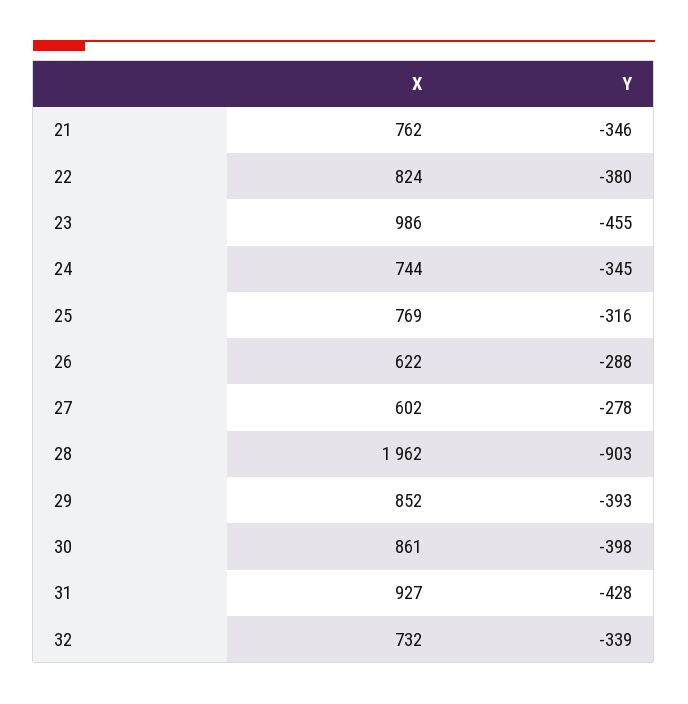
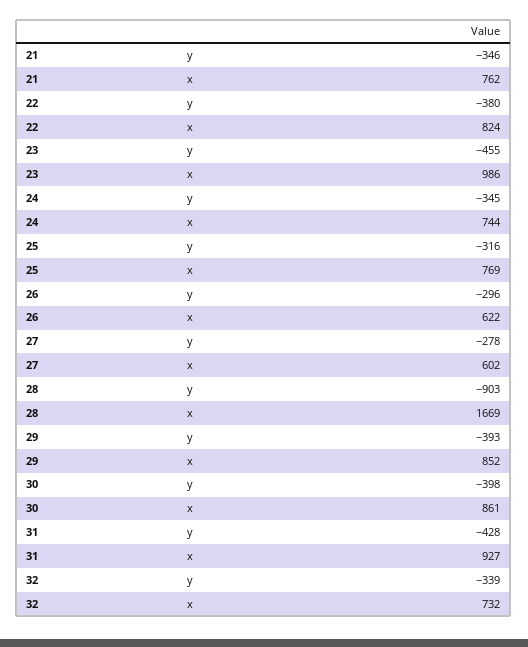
  {
    "X": {
      "21": 762,
      "22": 824,
      "23": 986,
      "24": 744,
      "25": 769,
      "26": 622,
      "27": 602,
-     "28": 1962,
+     "28": 1669,
      "29": 852,
      "30": 861,
      "31": 927,
      "32": 732
    },
    "Y": {
      "21": -346,
      "22": -380,
      "23": -455,
      "24": -345,
      "25": -316,
-     "26": -288,
+     "26": -296,
      "27": -278,
      "28": -903,
      "29": -393,
      "30": -398,
      "31": -428,
      "32": -339
    }
  }

